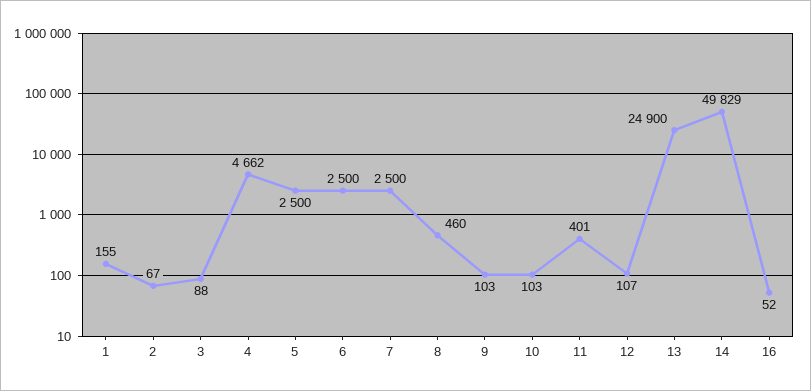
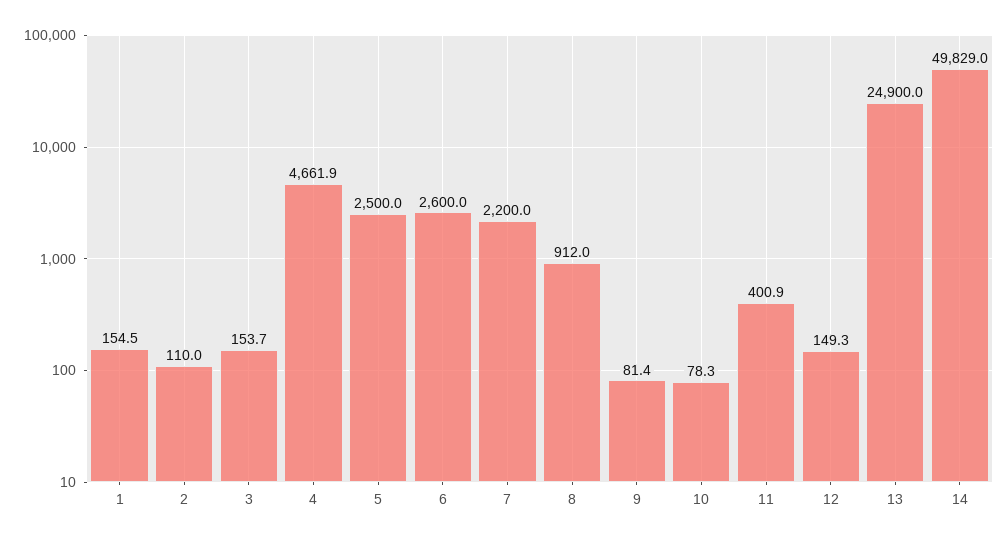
  {
    "1": 154.5,
-   "2": 67,
+   "2": 110,
-   "3": 88,
+   "3": 153.7,
    "4": 4661.9,
    "5": 2500,
-   "6": 2500,
+   "6": 2600,
-   "7": 2500,
+   "7": 2200,
-   "8": 460,
+   "8": 912,
-   "9": 103,
+   "9": 81.4,
-   "10": 103,
+   "10": 78.3,
    "11": 400.9,
-   "12": 107,
+   "12": 149.3,
    "13": 24900,
-   "14": 49829,
+   "14": 49829
-   "16": 52
  }

